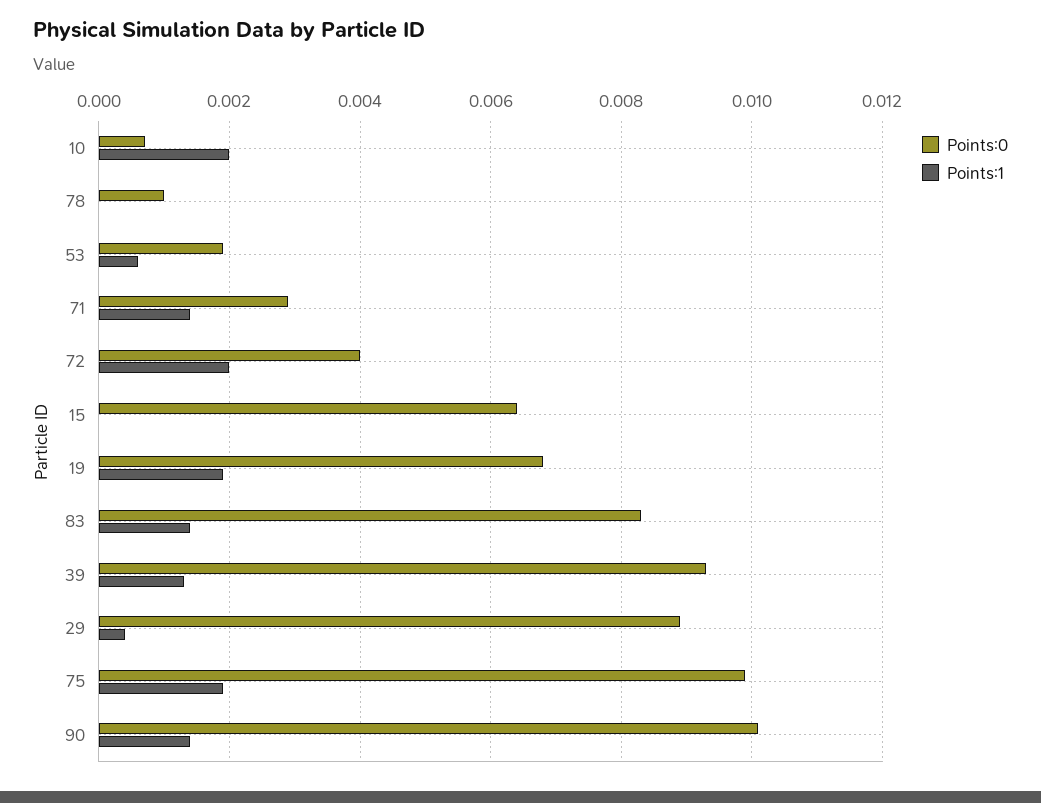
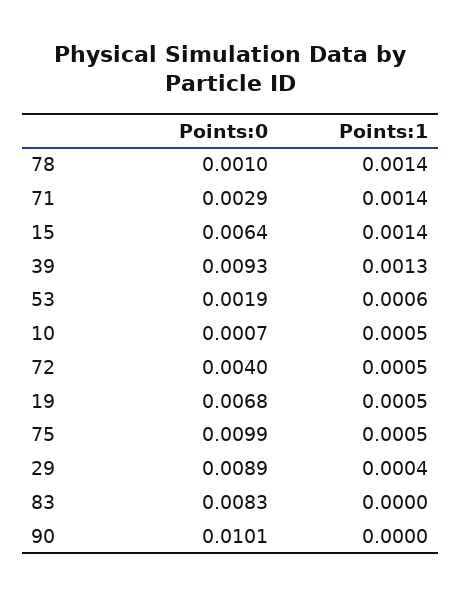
  {
    "Points:0": {
      "10": 0.0007,
      "78": 0.001,
      "53": 0.0019,
      "71": 0.0029,
      "72": 0.004,
      "15": 0.0064,
      "19": 0.0068,
      "83": 0.0083,
      "39": 0.0093,
      "29": 0.0089,
      "75": 0.0099,
      "90": 0.0101
    },
    "Points:1": {
-     "10": 0.002,
+     "10": 0.0005,
-     "78": 0,
+     "78": 0.0014,
      "53": 0.0006,
      "71": 0.0014,
-     "72": 0.002,
+     "72": 0.0005,
-     "15": 0,
+     "15": 0.0014,
-     "19": 0.002,
+     "19": 0.0005,
-     "83": 0.0015,
+     "83": 0,
      "39": 0.0013,
      "29": 0.0004,
-     "75": 0.002,
+     "75": 0.0005,
-     "90": 0.0015
+     "90": 0
    }
  }

